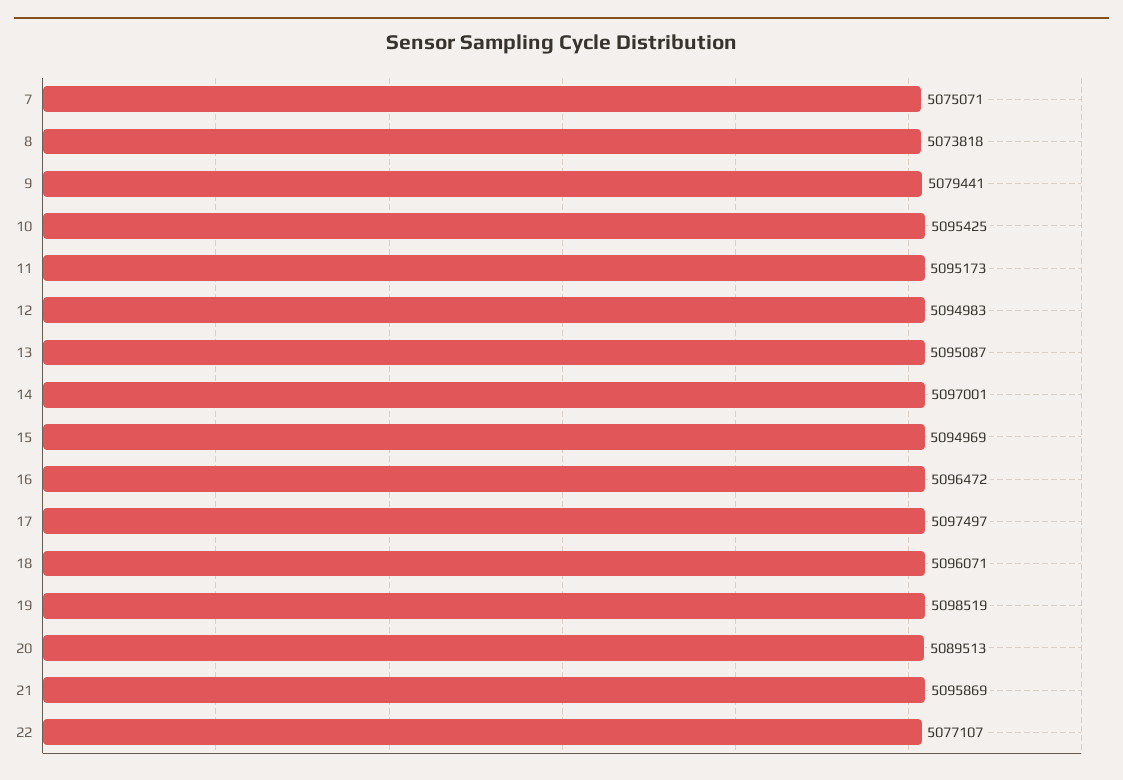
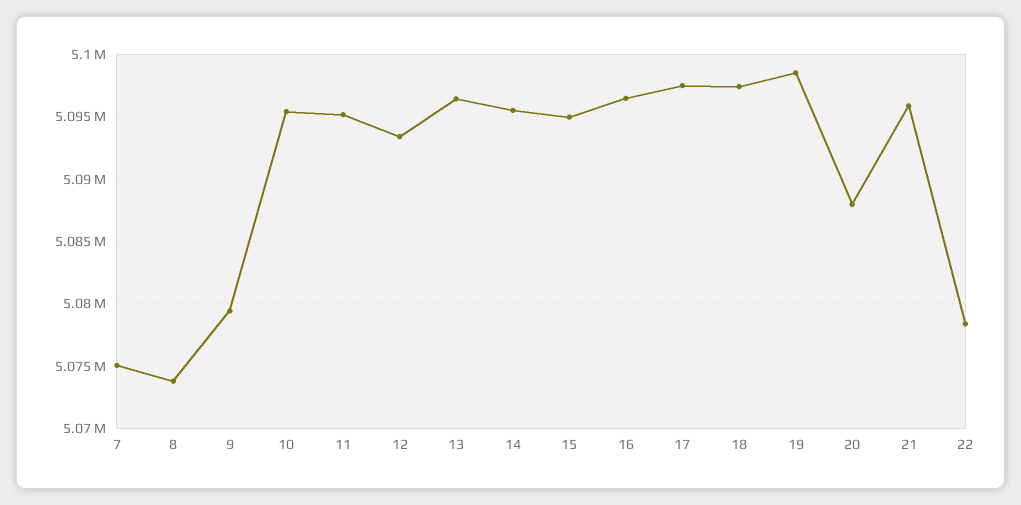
  {
    "7": 5075071,
    "8": 5073818,
    "9": 5079441,
    "10": 5095425,
    "11": 5095173,
-   "12": 5094983,
+   "12": 5093500,
-   "13": 5095087,
+   "13": 5096500,
-   "14": 5097001,
+   "14": 5095500,
    "15": 5094969,
    "16": 5096472,
    "17": 5097497,
-   "18": 5096071,
+   "18": 5097500,
    "19": 5098519,
-   "20": 5089513,
+   "20": 5088000,
    "21": 5095869,
-   "22": 5077107
+   "22": 5078500
  }

